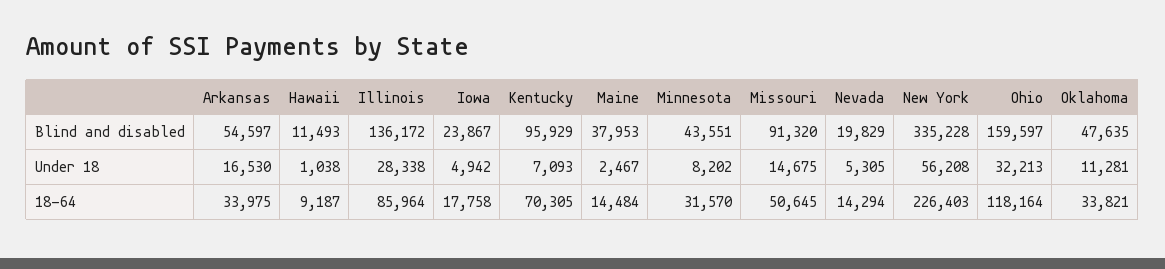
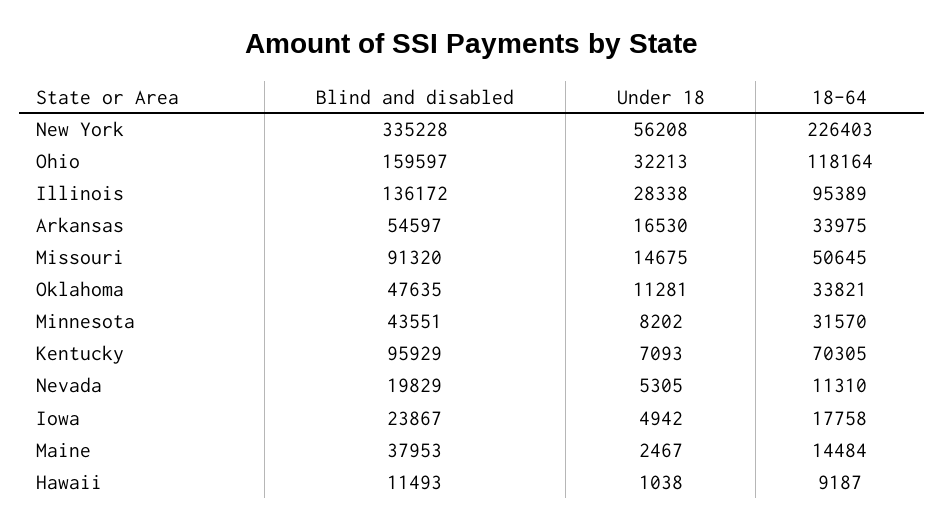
  {
    "Arkansas": {
      "Blind and disabled": 54597,
      "Under 18": 16530,
      "18-64": 33975
    },
    "Hawaii": {
      "Blind and disabled": 11493,
      "Under 18": 1038,
      "18-64": 9187
    },
    "Illinois": {
      "Blind and disabled": 136172,
      "Under 18": 28338,
-     "18-64": 85964
+     "18-64": 95389
    },
    "Iowa": {
      "Blind and disabled": 23867,
      "Under 18": 4942,
      "18-64": 17758
    },
    "Kentucky": {
      "Blind and disabled": 95929,
      "Under 18": 7093,
      "18-64": 70305
    },
    "Maine": {
      "Blind and disabled": 37953,
      "Under 18": 2467,
      "18-64": 14484
    },
    "Minnesota": {
      "Blind and disabled": 43551,
      "Under 18": 8202,
      "18-64": 31570
    },
    "Missouri": {
      "Blind and disabled": 91320,
      "Under 18": 14675,
      "18-64": 50645
    },
    "Nevada": {
      "Blind and disabled": 19829,
      "Under 18": 5305,
-     "18-64": 14294
+     "18-64": 11310
    },
    "New York": {
      "Blind and disabled": 335228,
      "Under 18": 56208,
      "18-64": 226403
    },
    "Ohio": {
      "Blind and disabled": 159597,
      "Under 18": 32213,
      "18-64": 118164
    },
    "Oklahoma": {
      "Blind and disabled": 47635,
      "Under 18": 11281,
      "18-64": 33821
    }
  }

